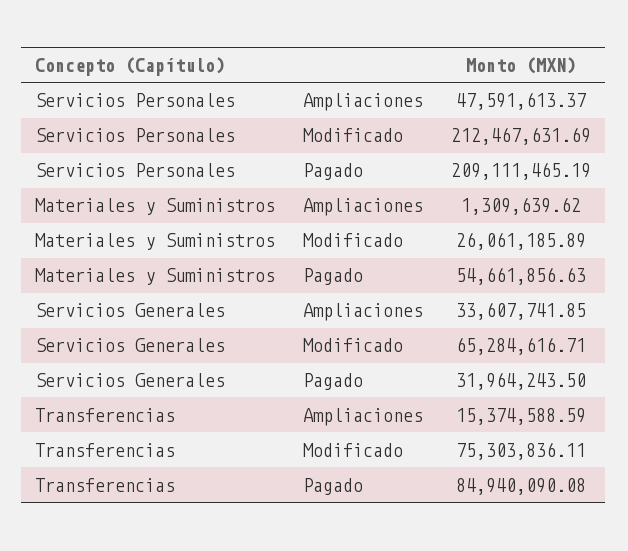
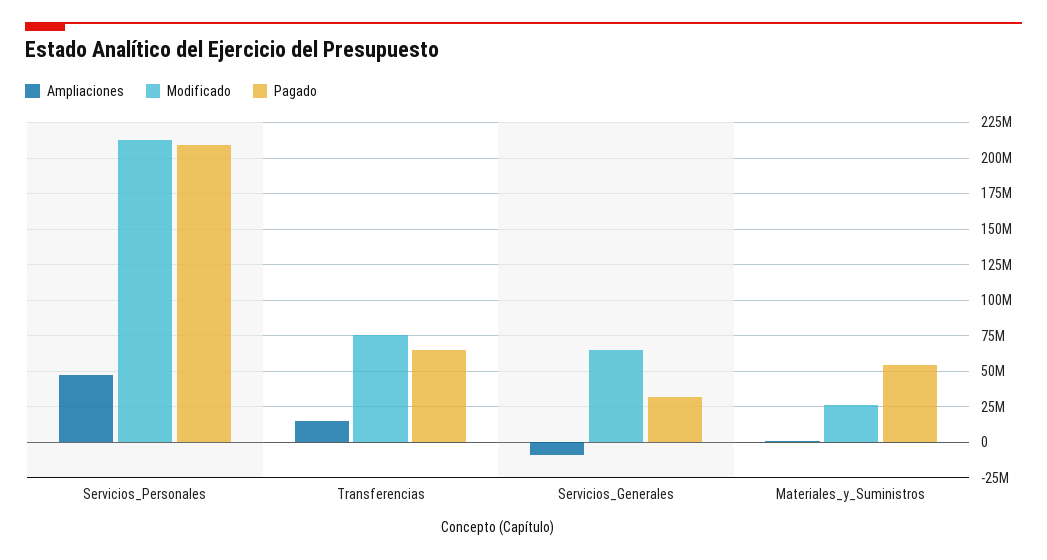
  {
    "Ampliaciones": {
      "Servicios Personales": 47591613.37,
      "Materiales y Suministros": 1309639.62,
-     "Servicios Generales": 33607741.85,
+     "Servicios Generales": -10000000,
      "Transferencias": 15374588.59
    },
    "Modificado": {
      "Servicios Personales": 212467631.69,
      "Materiales y Suministros": 26061185.89,
      "Servicios Generales": 65284616.71,
      "Transferencias": 75303836.11
    },
    "Pagado": {
      "Servicios Personales": 209111465.19,
      "Materiales y Suministros": 54661856.63,
      "Servicios Generales": 31964243.5,
-     "Transferencias": 84940090.08
+     "Transferencias": 65000000
    }
  }

